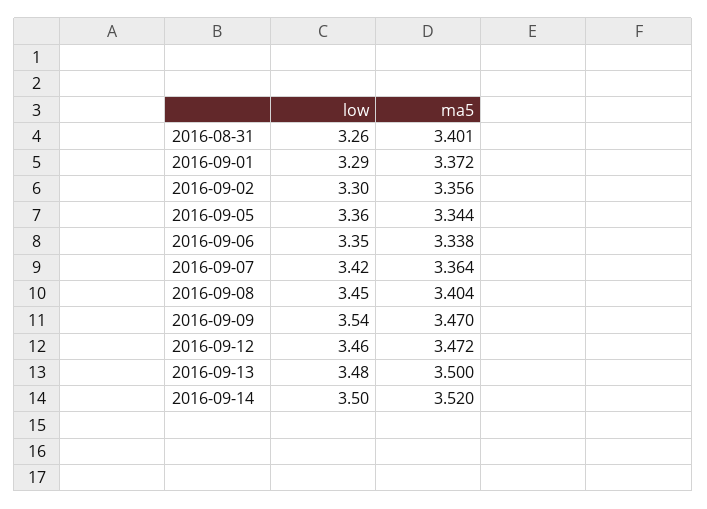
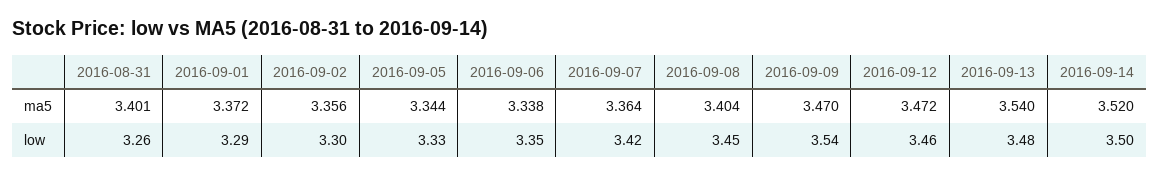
  {
    "low": {
      "2016-08-31": 3.26,
      "2016-09-01": 3.29,
      "2016-09-02": 3.3,
-     "2016-09-05": 3.36,
+     "2016-09-05": 3.33,
      "2016-09-06": 3.35,
      "2016-09-07": 3.42,
      "2016-09-08": 3.45,
      "2016-09-09": 3.54,
      "2016-09-12": 3.46,
      "2016-09-13": 3.48,
      "2016-09-14": 3.5
    },
    "ma5": {
      "2016-08-31": 3.401,
      "2016-09-01": 3.372,
      "2016-09-02": 3.356,
      "2016-09-05": 3.344,
      "2016-09-06": 3.338,
      "2016-09-07": 3.364,
      "2016-09-08": 3.404,
      "2016-09-09": 3.47,
      "2016-09-12": 3.472,
-     "2016-09-13": 3.5,
+     "2016-09-13": 3.54,
      "2016-09-14": 3.52
    }
  }

